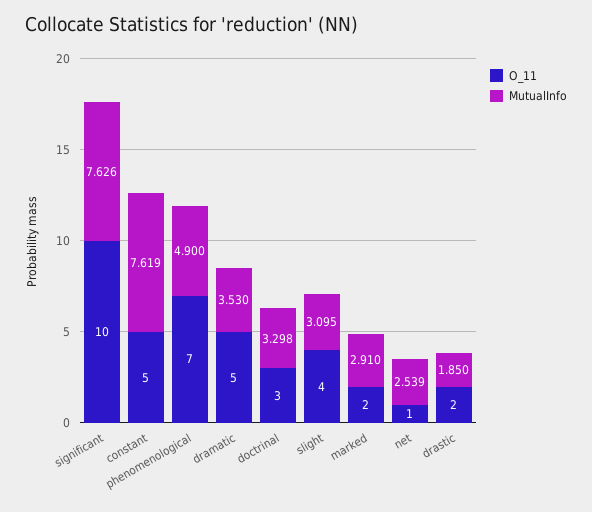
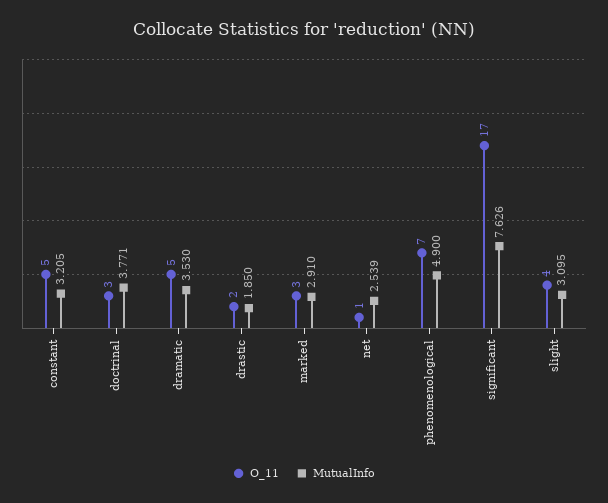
  {
    "O_11": {
-     "significant": 10,
+     "significant": 17,
      "constant": 5,
      "phenomenological": 7,
      "dramatic": 5,
      "doctrinal": 3,
      "slight": 4,
-     "marked": 2,
+     "marked": 3,
      "net": 1,
      "drastic": 2
    },
    "MutualInfo": {
      "significant": 7.626,
-     "constant": 7.619,
+     "constant": 3.205,
      "phenomenological": 4.9,
      "dramatic": 3.53,
-     "doctrinal": 3.298,
+     "doctrinal": 3.771,
      "slight": 3.095,
      "marked": 2.91,
      "net": 2.539,
      "drastic": 1.85
    }
  }

